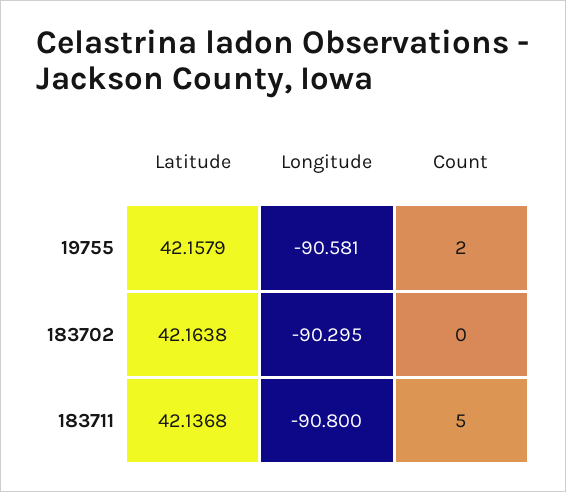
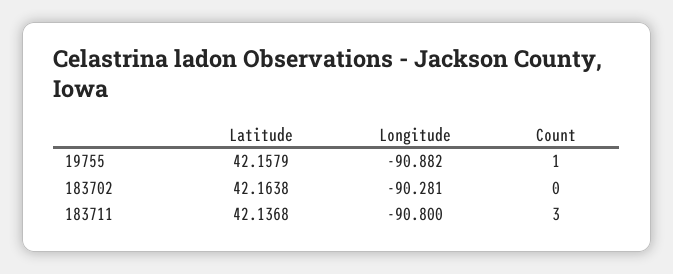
  {
    "Latitude": {
      "19755": 42.1579,
      "183702": 42.1638,
      "183711": 42.1368
    },
    "Longitude": {
-     "19755": -90.581,
+     "19755": -90.882,
-     "183702": -90.295,
+     "183702": -90.281,
      "183711": -90.8
    },
    "Count": {
-     "19755": 2,
+     "19755": 1,
      "183702": 0,
-     "183711": 5
+     "183711": 3
    }
  }

